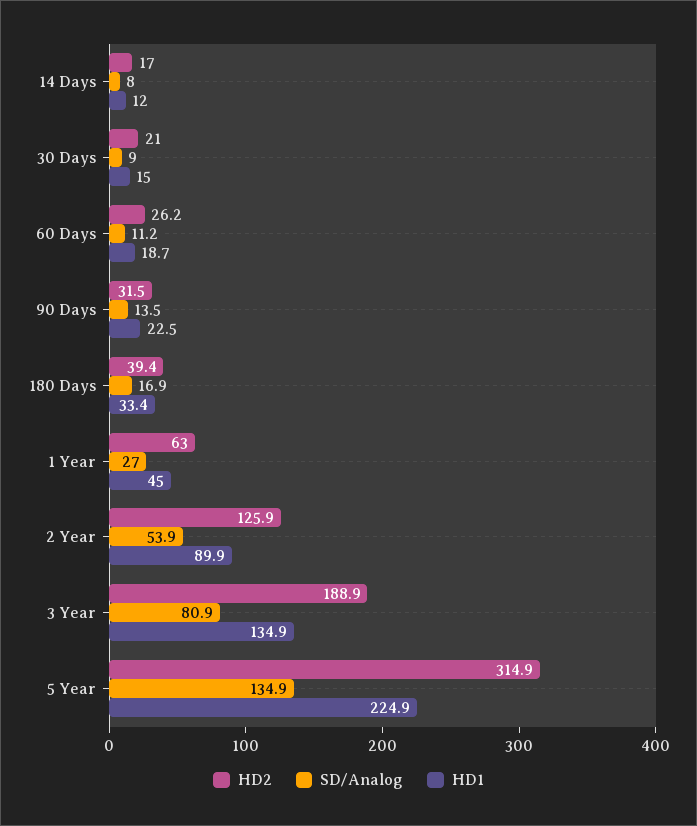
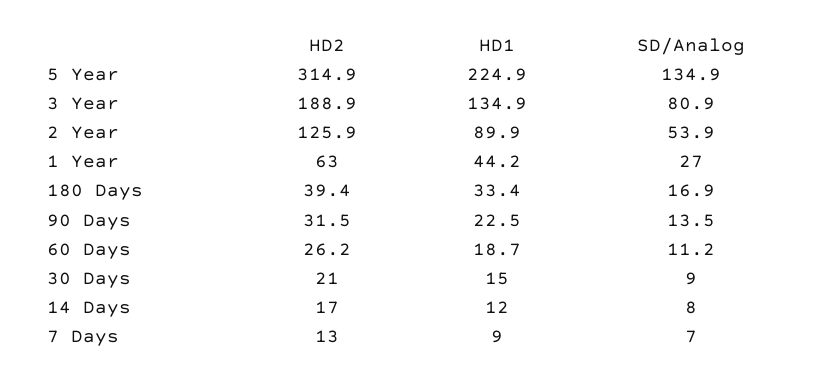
  {
    "HD2": {
      "14 Days": 17,
      "30 Days": 21,
      "60 Days": 26.2,
      "90 Days": 31.5,
      "180 Days": 39.4,
      "1 Year": 63,
      "2 Year": 125.9,
      "3 Year": 188.9,
-     "5 Year": 314.9
+     "5 Year": 314.9,
+     "7 Days": 13
    },
    "SD/Analog": {
      "14 Days": 8,
      "30 Days": 9,
      "60 Days": 11.2,
      "90 Days": 13.5,
      "180 Days": 16.9,
      "1 Year": 27,
      "2 Year": 53.9,
      "3 Year": 80.9,
-     "5 Year": 134.9
+     "5 Year": 134.9,
+     "7 Days": 7
    },
    "HD1": {
      "14 Days": 12,
      "30 Days": 15,
      "60 Days": 18.7,
      "90 Days": 22.5,
      "180 Days": 33.4,
-     "1 Year": 45,
+     "1 Year": 44.2,
      "2 Year": 89.9,
      "3 Year": 134.9,
-     "5 Year": 224.9
+     "5 Year": 224.9,
+     "7 Days": 9
    }
  }

